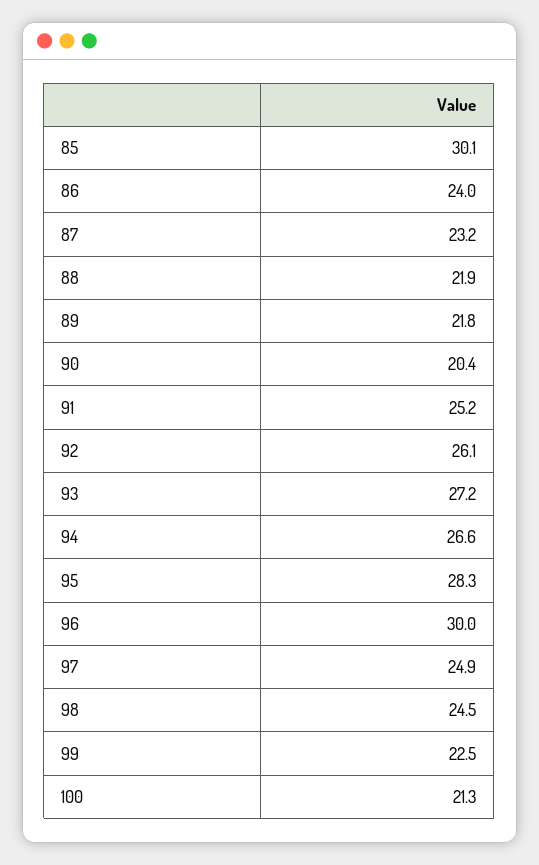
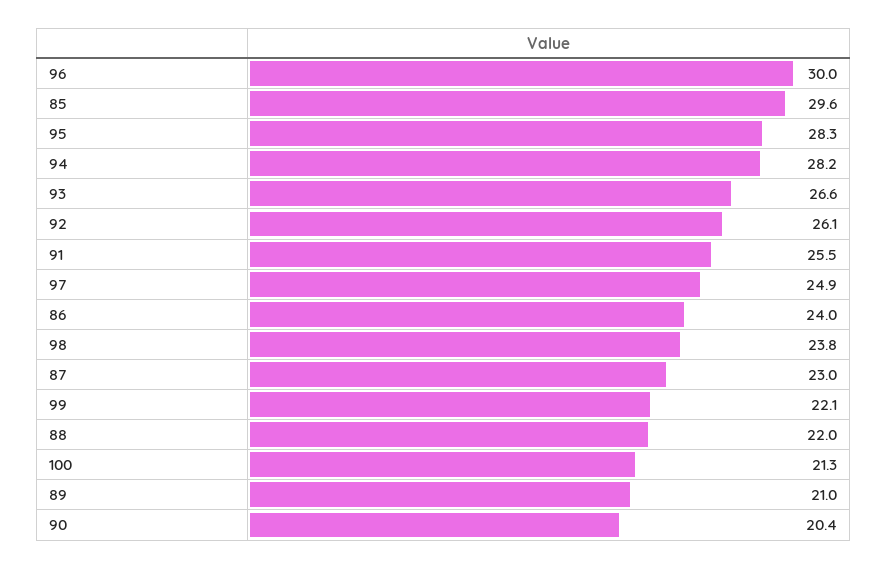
  {
-   "85": 30.1,
+   "85": 29.6,
    "86": 24,
-   "87": 23.2,
+   "87": 23,
-   "88": 21.9,
+   "88": 22,
-   "89": 21.8,
+   "89": 21,
    "90": 20.4,
-   "91": 25.2,
+   "91": 25.5,
    "92": 26.1,
-   "93": 27.2,
+   "93": 26.6,
-   "94": 26.6,
+   "94": 28.2,
    "95": 28.3,
    "96": 30,
    "97": 24.9,
-   "98": 24.5,
+   "98": 23.8,
-   "99": 22.5,
+   "99": 22.1,
    "100": 21.3
  }

